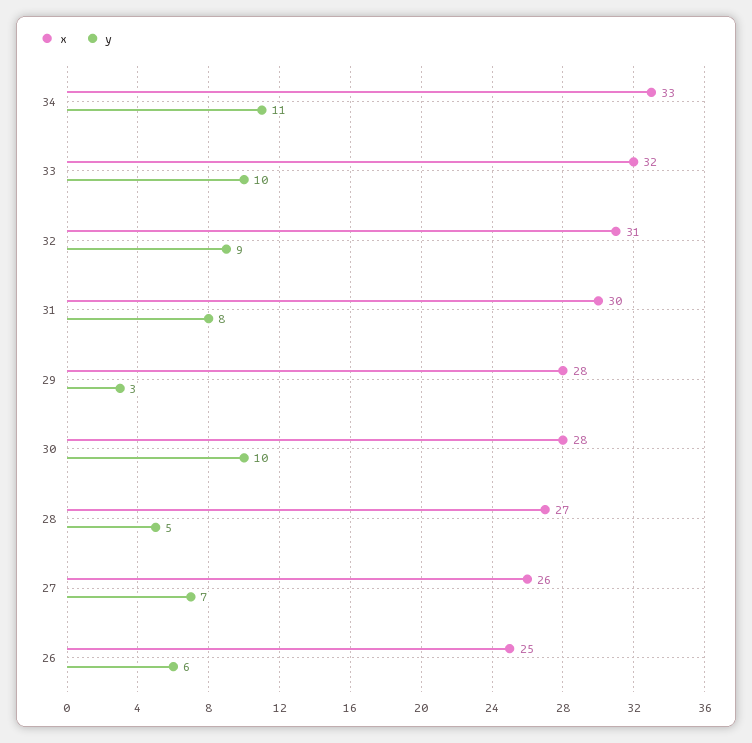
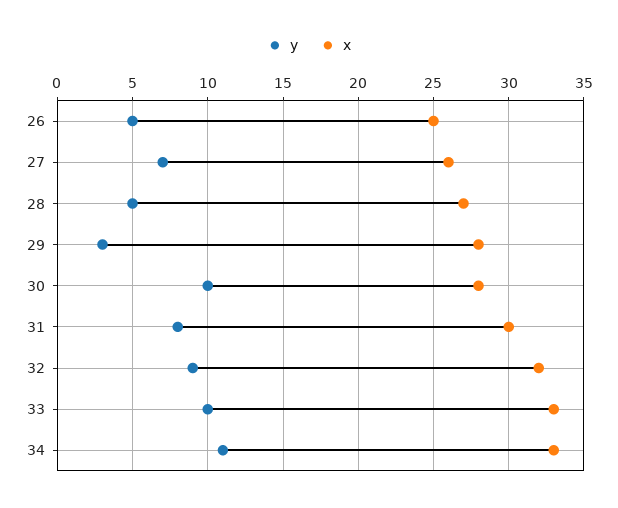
  {
    "x": {
      "34": 33,
-     "33": 32,
+     "33": 33,
-     "32": 31,
+     "32": 32,
      "31": 30,
      "29": 28,
      "30": 28,
      "28": 27,
      "27": 26,
      "26": 25
    },
    "y": {
      "34": 11,
      "33": 10,
      "32": 9,
      "31": 8,
      "29": 3,
      "30": 10,
      "28": 5,
      "27": 7,
-     "26": 6
+     "26": 5
    }
  }

